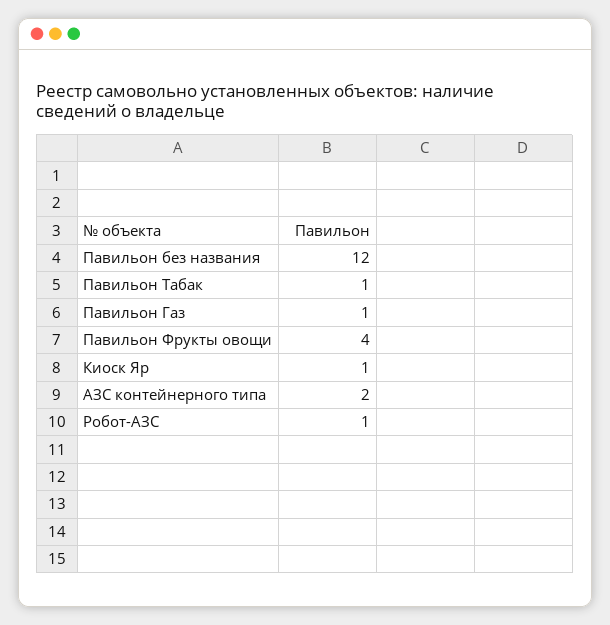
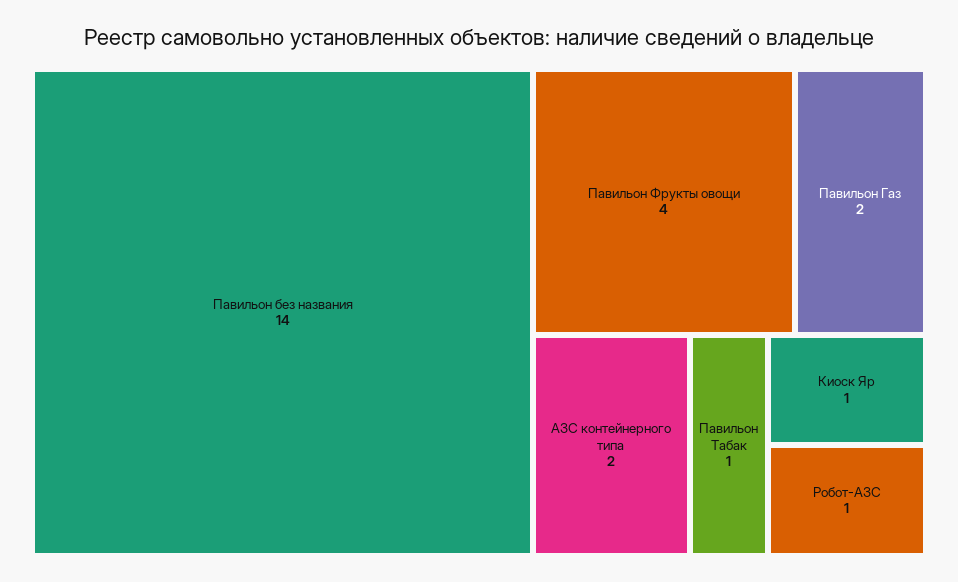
  {
-   "Павильон без названия": 12,
+   "Павильон без названия": 14,
    "Павильон Табак": 1,
-   "Павильон Газ": 1,
+   "Павильон Газ": 2,
    "Павильон Фрукты овощи": 4,
    "Киоск Яр": 1,
    "АЗС контейнерного типа": 2,
    "Робот-АЗС": 1
  }

